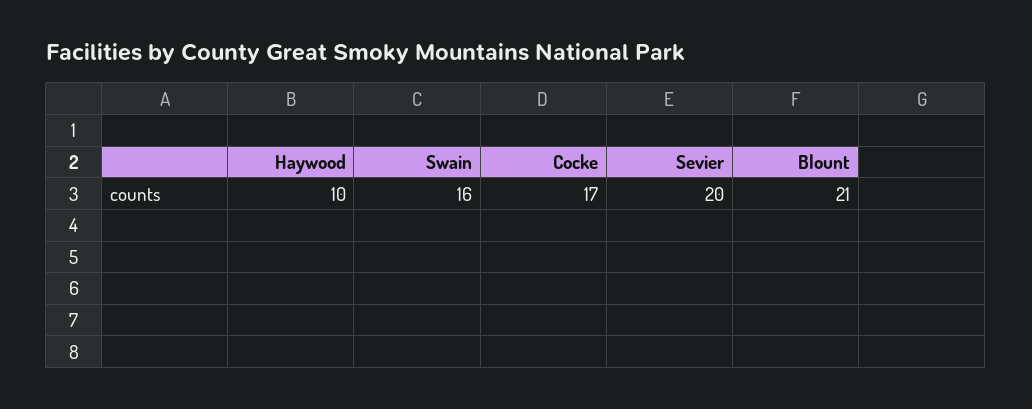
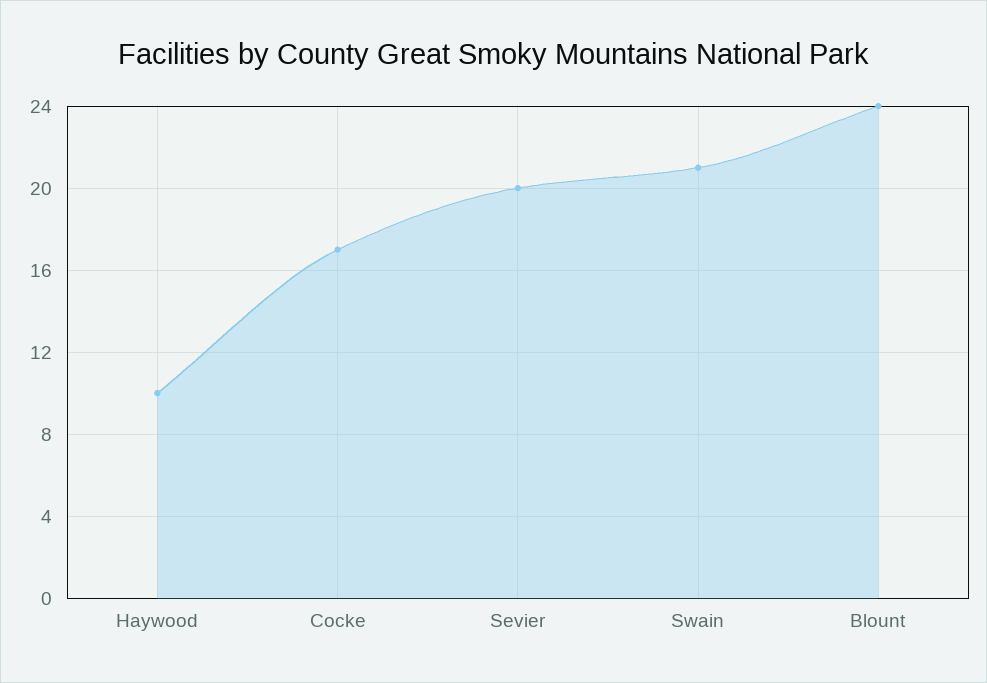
  {
    "Haywood": 10,
-   "Swain": 16,
+   "Swain": 21,
    "Cocke": 17,
    "Sevier": 20,
-   "Blount": 21
+   "Blount": 24
  }

